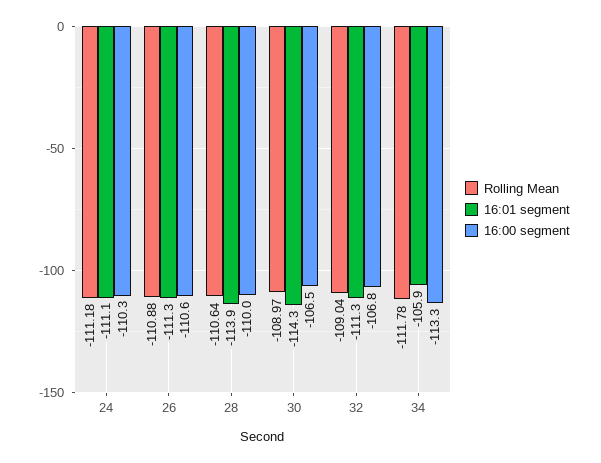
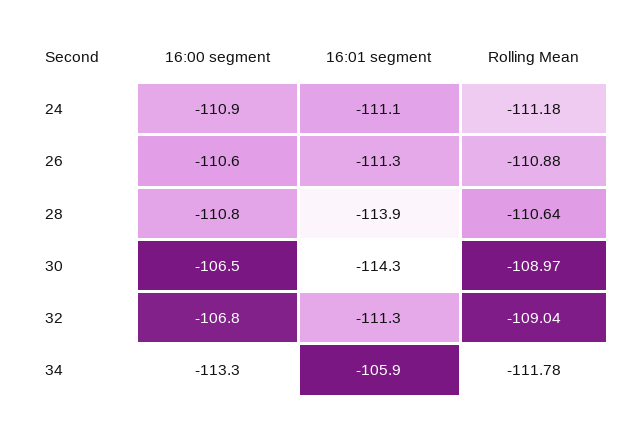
  {
    "Rolling Mean": {
      "24": -111.18,
      "26": -110.88,
      "28": -110.64,
      "30": -108.97,
      "32": -109.04,
      "34": -111.78
    },
    "16:01 segment": {
      "24": -111.1,
      "26": -111.3,
      "28": -113.9,
      "30": -114.3,
      "32": -111.3,
      "34": -105.9
    },
    "16:00 segment": {
-     "24": -110.3,
+     "24": -110.9,
      "26": -110.6,
-     "28": -110,
+     "28": -110.8,
      "30": -106.5,
      "32": -106.8,
      "34": -113.3
    }
  }

